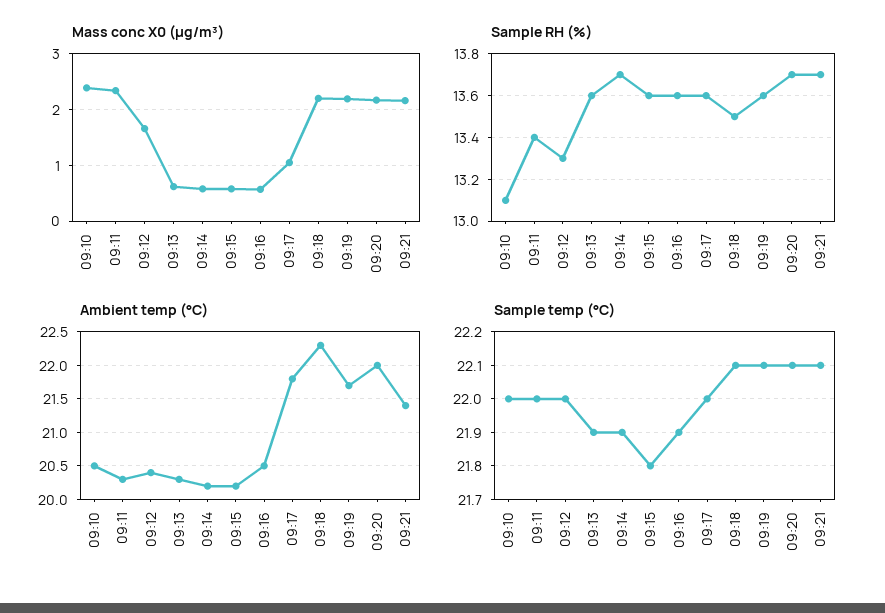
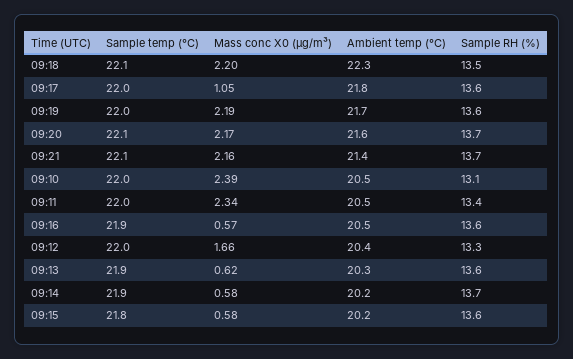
  {
    "Mass conc X0 (μg/m³)": {
      "09:10": 2.39,
      "09:11": 2.34,
      "09:12": 1.66,
      "09:13": 0.62,
      "09:14": 0.58,
      "09:15": 0.58,
      "09:16": 0.57,
      "09:17": 1.05,
      "09:18": 2.2,
      "09:19": 2.19,
      "09:20": 2.17,
      "09:21": 2.16
    },
    "Sample RH (%)": {
      "09:10": 13.1,
      "09:11": 13.4,
      "09:12": 13.3,
      "09:13": 13.6,
      "09:14": 13.7,
      "09:15": 13.6,
      "09:16": 13.6,
      "09:17": 13.6,
      "09:18": 13.5,
      "09:19": 13.6,
      "09:20": 13.7,
      "09:21": 13.7
    },
    "Ambient temp (°C)": {
      "09:10": 20.5,
-     "09:11": 20.3,
+     "09:11": 20.5,
      "09:12": 20.4,
      "09:13": 20.3,
      "09:14": 20.2,
      "09:15": 20.2,
      "09:16": 20.5,
      "09:17": 21.8,
      "09:18": 22.3,
      "09:19": 21.7,
-     "09:20": 22,
+     "09:20": 21.6,
      "09:21": 21.4
    },
    "Sample temp (°C)": {
      "09:10": 22,
      "09:11": 22,
      "09:12": 22,
      "09:13": 21.9,
      "09:14": 21.9,
      "09:15": 21.8,
      "09:16": 21.9,
      "09:17": 22,
      "09:18": 22.1,
-     "09:19": 22.1,
+     "09:19": 22,
      "09:20": 22.1,
      "09:21": 22.1
    }
  }

